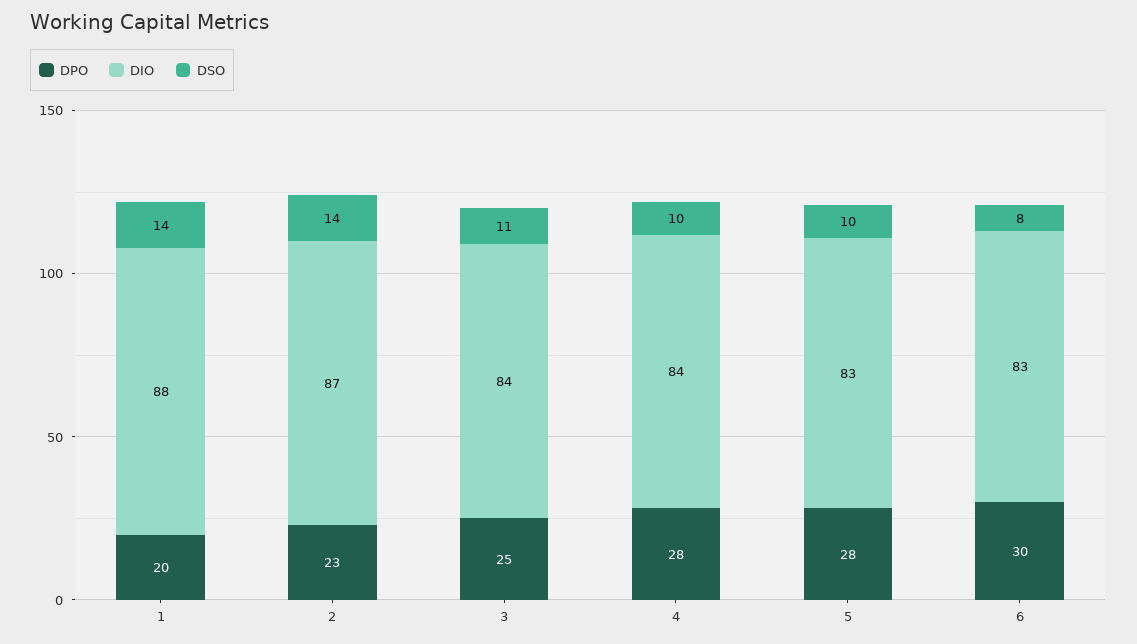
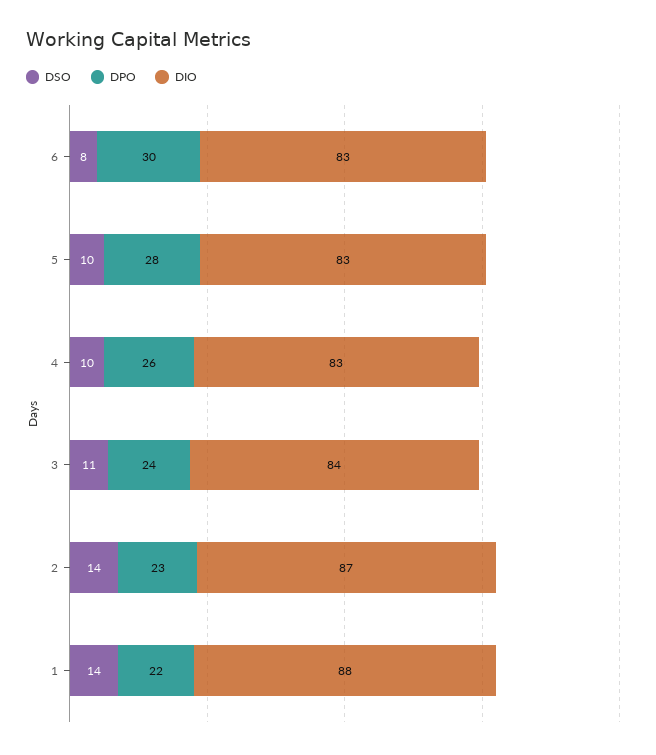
  {
    "DPO": {
-     "1": 20,
+     "1": 22,
      "2": 23,
-     "3": 25,
+     "3": 24,
-     "4": 28,
+     "4": 26,
      "5": 28,
      "6": 30
    },
    "DIO": {
      "1": 88,
      "2": 87,
      "3": 84,
-     "4": 84,
+     "4": 83,
      "5": 83,
      "6": 83
    },
    "DSO": {
      "1": 14,
      "2": 14,
      "3": 11,
      "4": 10,
      "5": 10,
      "6": 8
    }
  }

